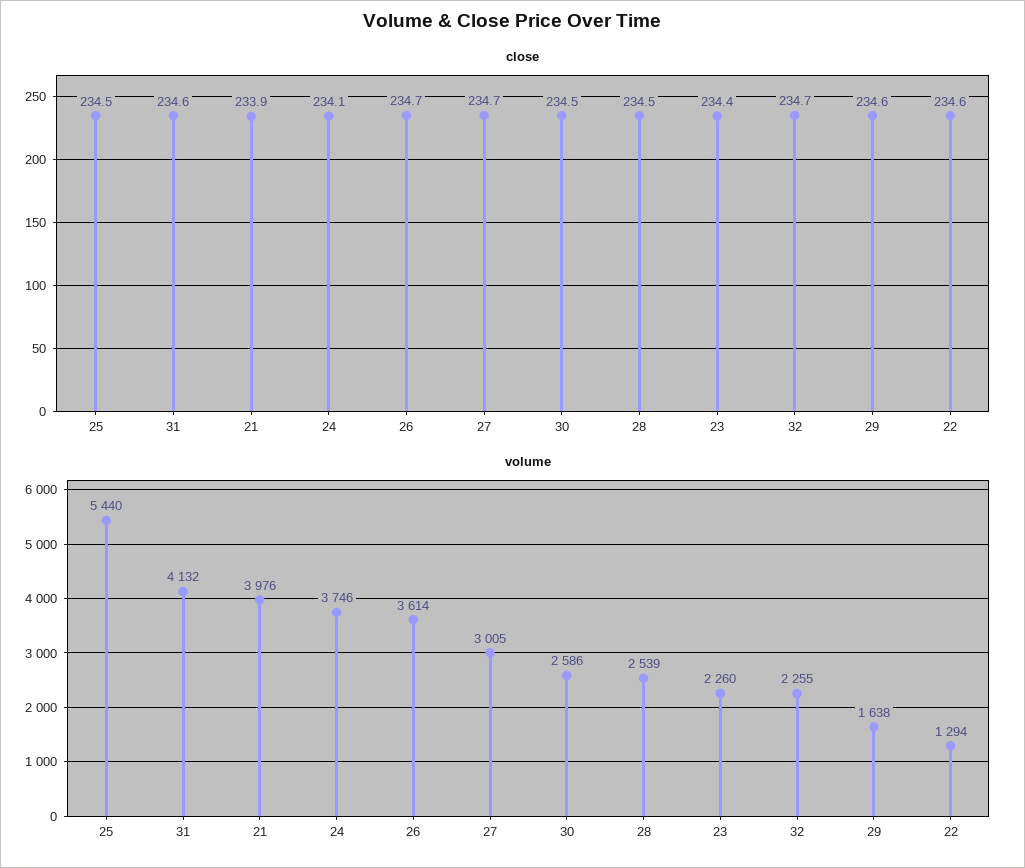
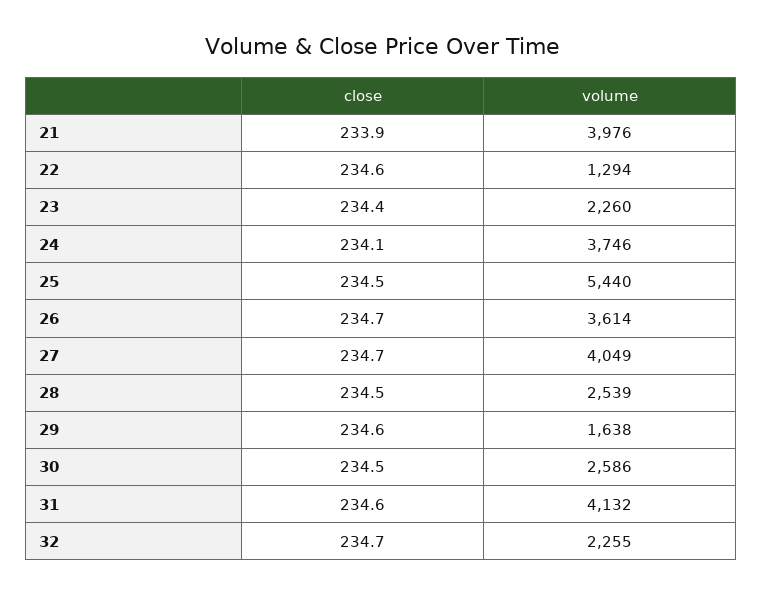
  {
    "close": {
      "25": 234.5,
      "31": 234.6,
      "21": 233.9,
      "24": 234.1,
      "26": 234.7,
      "27": 234.7,
      "30": 234.5,
      "28": 234.5,
      "23": 234.4,
      "32": 234.7,
      "29": 234.6,
      "22": 234.6
    },
    "volume": {
      "25": 5440,
      "31": 4132,
      "21": 3976,
      "24": 3746,
      "26": 3614,
-     "27": 3005,
+     "27": 4049,
      "30": 2586,
      "28": 2539,
      "23": 2260,
      "32": 2255,
      "29": 1638,
      "22": 1294
    }
  }

